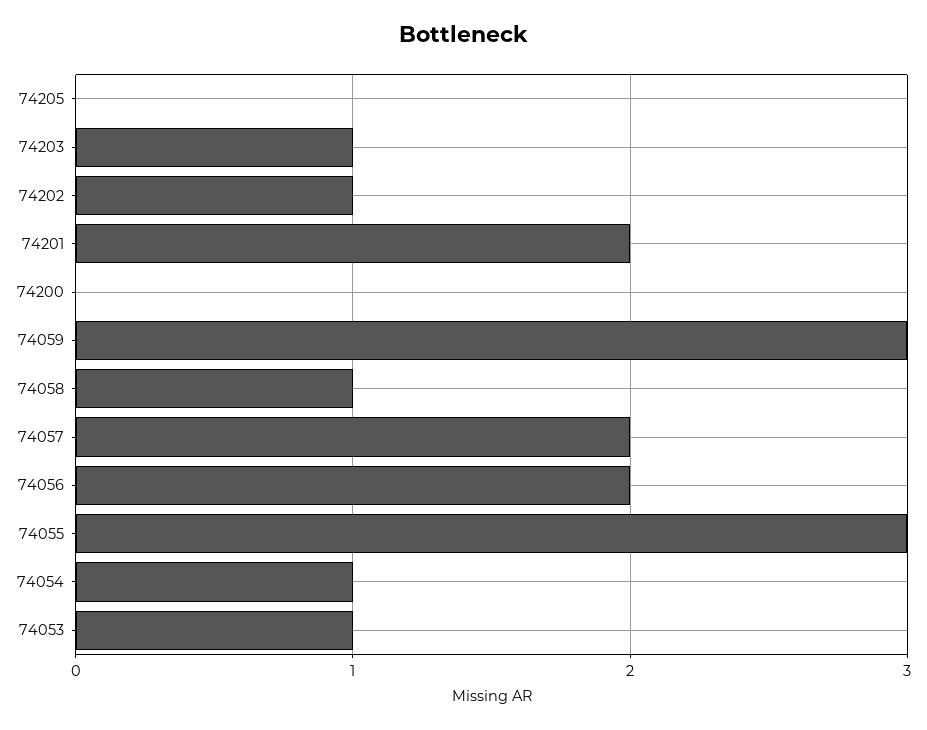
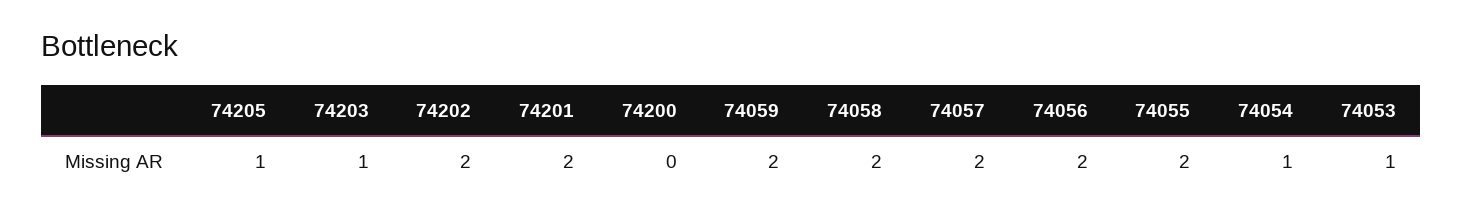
  {
-   "74205": 0,
+   "74205": 1,
    "74203": 1,
-   "74202": 1,
+   "74202": 2,
    "74201": 2,
    "74200": 0,
-   "74059": 3,
+   "74059": 2,
-   "74058": 1,
+   "74058": 2,
    "74057": 2,
    "74056": 2,
-   "74055": 3,
+   "74055": 2,
    "74054": 1,
    "74053": 1
  }

